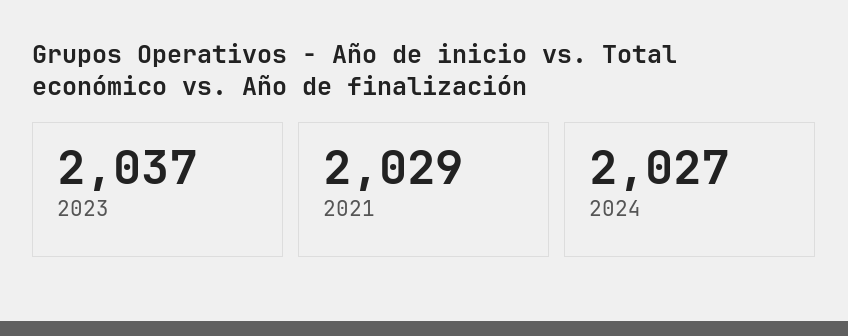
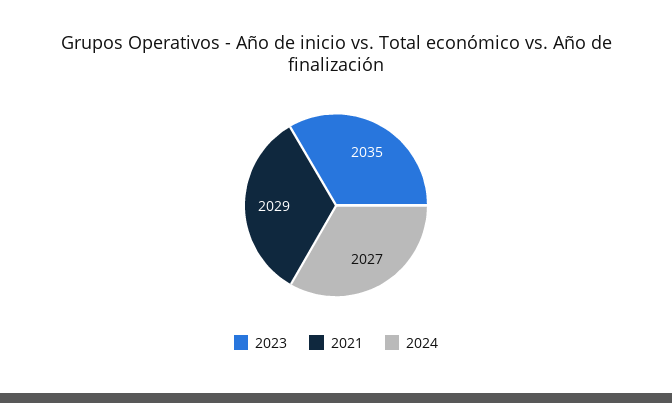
  {
-   "2023": 2037,
+   "2023": 2035,
    "2021": 2029,
    "2024": 2027
  }

